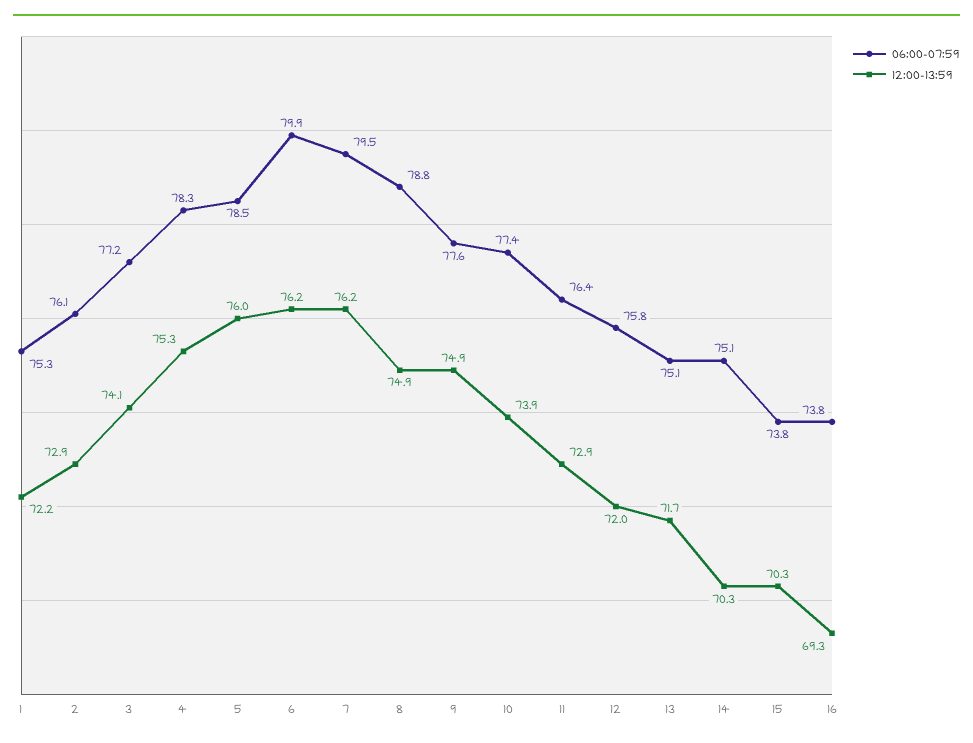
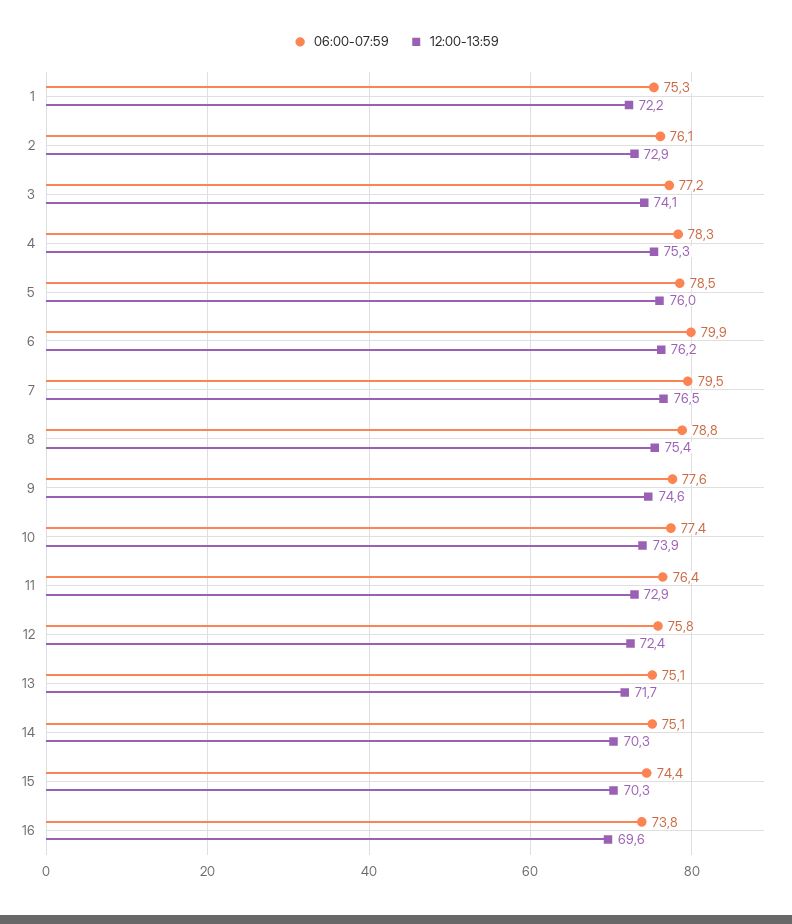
  {
    "06:00-07:59": {
      "1": 75.3,
      "2": 76.1,
      "3": 77.2,
      "4": 78.3,
      "5": 78.5,
      "6": 79.9,
      "7": 79.5,
      "8": 78.8,
      "9": 77.6,
      "10": 77.4,
      "11": 76.4,
      "12": 75.8,
      "13": 75.1,
      "14": 75.1,
-     "15": 73.8,
+     "15": 74.4,
      "16": 73.8
    },
    "12:00-13:59": {
      "1": 72.2,
      "2": 72.9,
      "3": 74.1,
      "4": 75.3,
      "5": 76,
      "6": 76.2,
-     "7": 76.2,
+     "7": 76.5,
-     "8": 74.9,
+     "8": 75.4,
-     "9": 74.9,
+     "9": 74.6,
      "10": 73.9,
      "11": 72.9,
-     "12": 72,
+     "12": 72.4,
      "13": 71.7,
      "14": 70.3,
      "15": 70.3,
-     "16": 69.3
+     "16": 69.6
    }
  }

